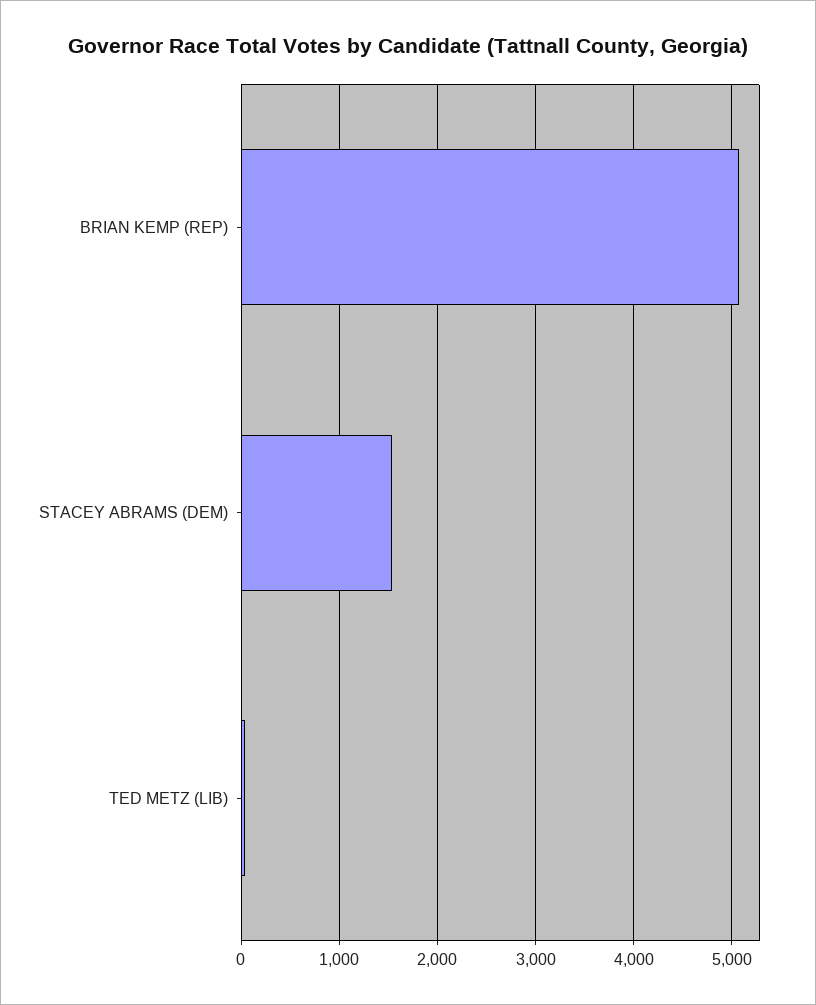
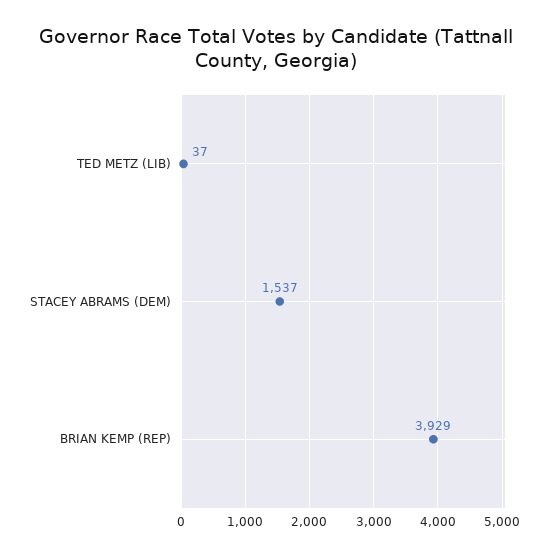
  {
-   "BRIAN KEMP (REP)": 5100,
+   "BRIAN KEMP (REP)": 3929,
    "STACEY ABRAMS (DEM)": 1537,
    "TED METZ (LIB)": 37
  }

